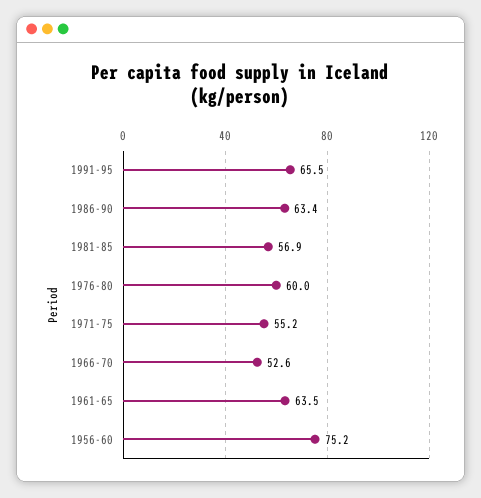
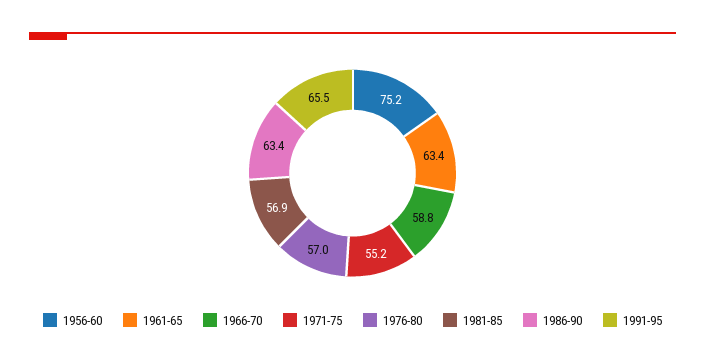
  {
    "1991-95": 65.5,
    "1986-90": 63.4,
    "1981-85": 56.9,
-   "1976-80": 60,
+   "1976-80": 57,
    "1971-75": 55.2,
-   "1966-70": 52.6,
+   "1966-70": 58.8,
-   "1961-65": 63.5,
+   "1961-65": 63.4,
    "1956-60": 75.2
  }

